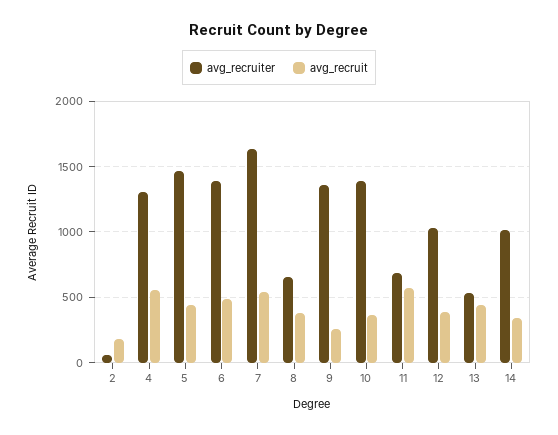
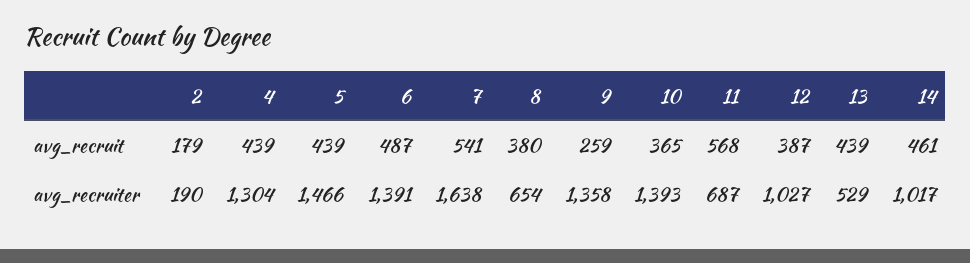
  {
    "avg_recruiter": {
-     "2": 50,
+     "2": 190,
      "4": 1304,
      "5": 1466,
      "6": 1391,
      "7": 1638,
      "8": 654,
      "9": 1358,
      "10": 1393,
      "11": 687,
      "12": 1027,
      "13": 529,
      "14": 1017
    },
    "avg_recruit": {
      "2": 179,
-     "4": 550,
+     "4": 439,
      "5": 439,
      "6": 487,
      "7": 541,
      "8": 380,
      "9": 259,
      "10": 365,
      "11": 568,
      "12": 387,
      "13": 439,
-     "14": 350
+     "14": 461
    }
  }

